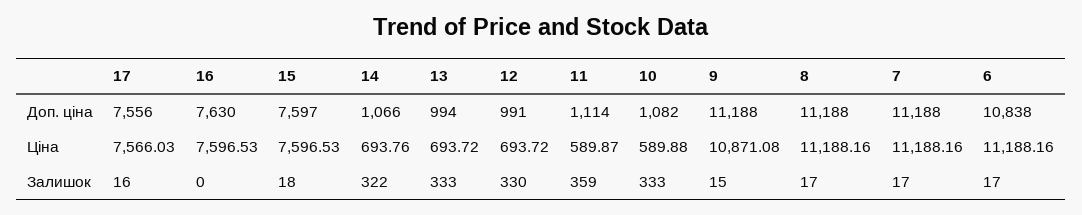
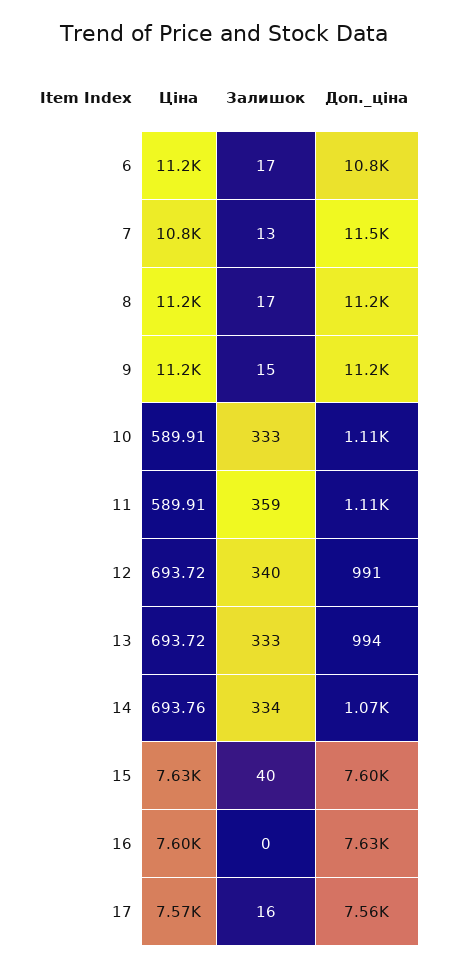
  {
    "17": {
      "Доп. ціна": 7556,
      "Ціна": 7566.03,
      "Залишок": 16
    },
    "16": {
      "Доп. ціна": 7630,
      "Ціна": 7596.53,
      "Залишок": 0
    },
    "15": {
      "Доп. ціна": 7597,
-     "Ціна": 7596.53,
+     "Ціна": 7630,
-     "Залишок": 18
+     "Залишок": 40
    },
    "14": {
      "Доп. ціна": 1066,
      "Ціна": 693.76,
-     "Залишок": 322
+     "Залишок": 334
    },
    "13": {
      "Доп. ціна": 994,
      "Ціна": 693.72,
      "Залишок": 333
    },
    "12": {
      "Доп. ціна": 991,
      "Ціна": 693.72,
-     "Залишок": 330
+     "Залишок": 340
    },
    "11": {
      "Доп. ціна": 1114,
-     "Ціна": 589.87,
+     "Ціна": 589.91,
      "Залишок": 359
    },
    "10": {
-     "Доп. ціна": 1082,
+     "Доп. ціна": 1110,
-     "Ціна": 589.88,
+     "Ціна": 589.91,
      "Залишок": 333
    },
    "9": {
      "Доп. ціна": 11188,
-     "Ціна": 10871.08,
+     "Ціна": 11200,
      "Залишок": 15
    },
    "8": {
      "Доп. ціна": 11188,
      "Ціна": 11188.16,
      "Залишок": 17
    },
    "7": {
-     "Доп. ціна": 11188,
+     "Доп. ціна": 11500,
-     "Ціна": 11188.16,
+     "Ціна": 10800,
-     "Залишок": 17
+     "Залишок": 13
    },
    "6": {
      "Доп. ціна": 10838,
      "Ціна": 11188.16,
      "Залишок": 17
    }
  }

